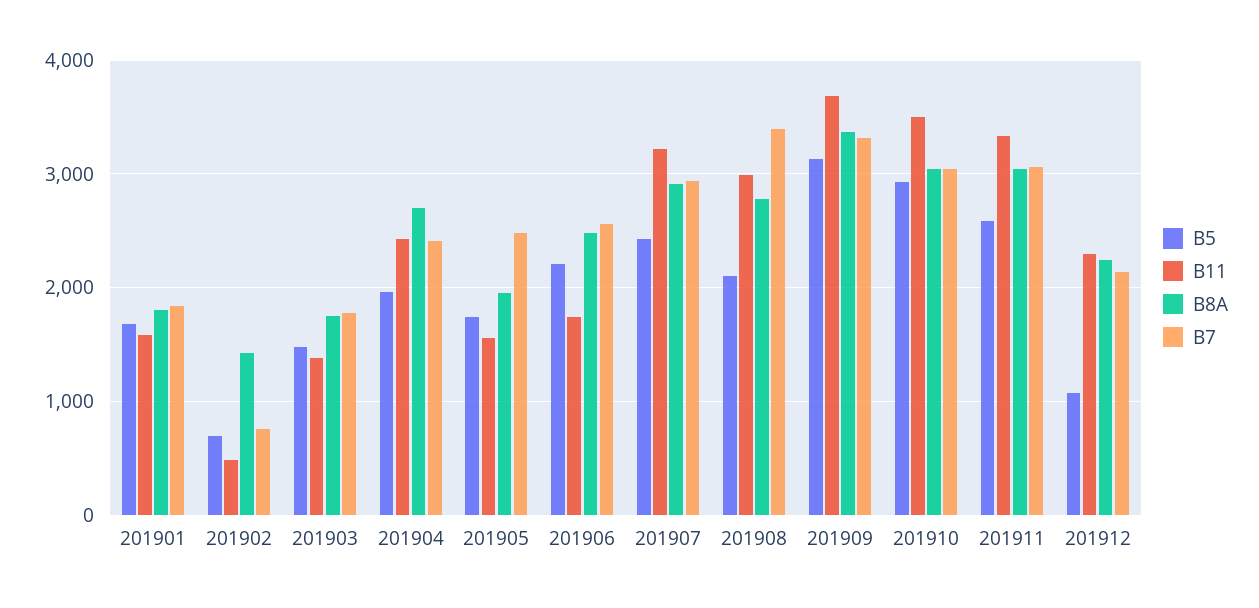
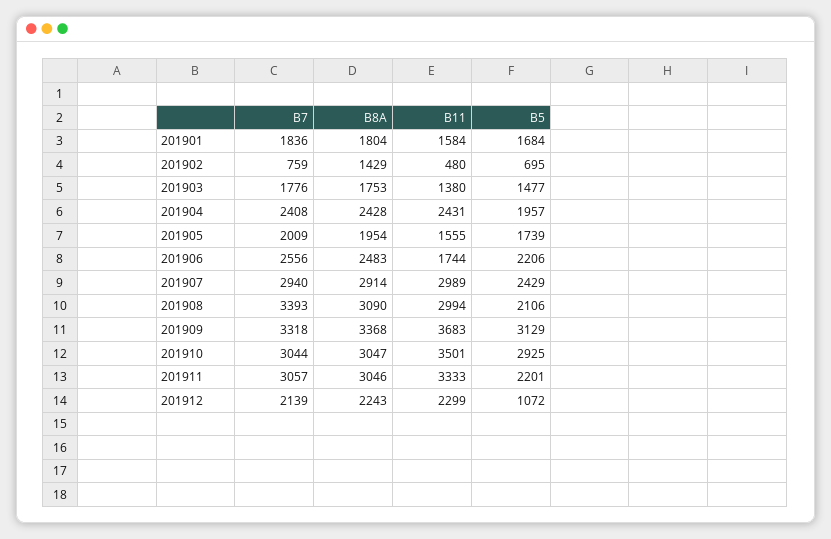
  {
    "B5": {
      "201901": 1684,
      "201902": 695,
      "201903": 1477,
      "201904": 1957,
      "201905": 1739,
      "201906": 2206,
      "201907": 2429,
      "201908": 2106,
      "201909": 3129,
      "201910": 2925,
-     "201911": 2600,
+     "201911": 2201,
      "201912": 1072
    },
    "B11": {
      "201901": 1584,
      "201902": 480,
      "201903": 1380,
      "201904": 2431,
      "201905": 1555,
      "201906": 1744,
-     "201907": 3200,
+     "201907": 2989,
      "201908": 2994,
      "201909": 3683,
      "201910": 3501,
      "201911": 3333,
      "201912": 2299
    },
    "B8A": {
      "201901": 1804,
      "201902": 1429,
      "201903": 1753,
-     "201904": 2700,
+     "201904": 2428,
      "201905": 1954,
      "201906": 2483,
      "201907": 2914,
-     "201908": 2800,
+     "201908": 3090,
      "201909": 3368,
      "201910": 3047,
      "201911": 3046,
      "201912": 2243
    },
    "B7": {
      "201901": 1836,
      "201902": 759,
      "201903": 1776,
      "201904": 2408,
-     "201905": 2500,
+     "201905": 2009,
      "201906": 2556,
      "201907": 2940,
      "201908": 3393,
      "201909": 3318,
      "201910": 3044,
      "201911": 3057,
      "201912": 2139
    }
  }

